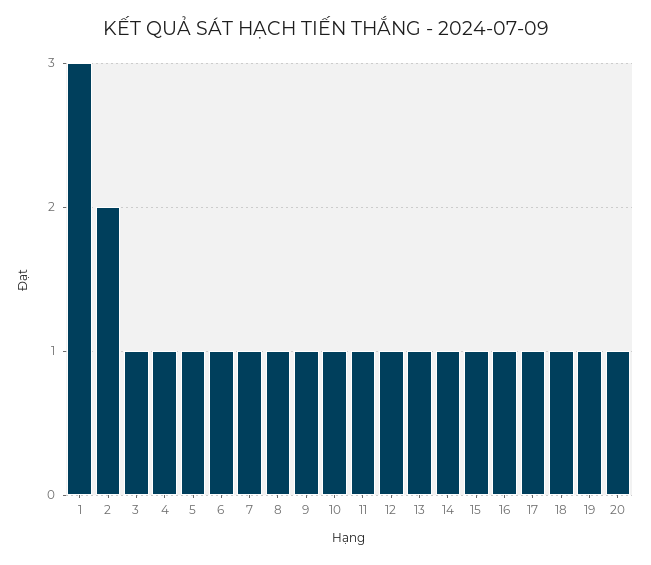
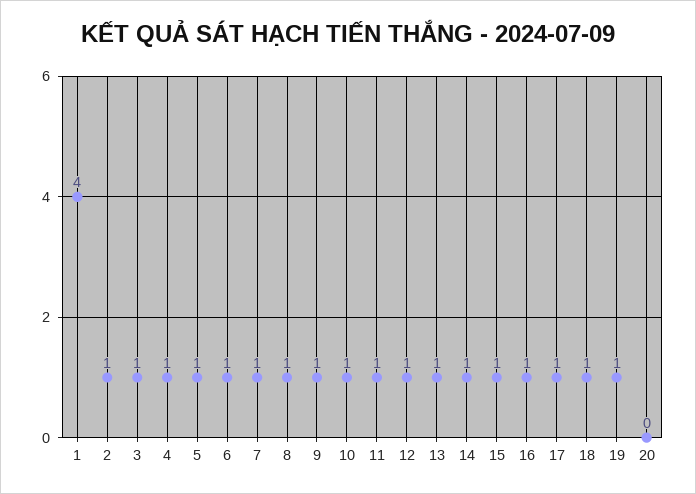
  {
-   "1": 3,
+   "1": 4,
-   "2": 2,
+   "2": 1,
    "3": 1,
    "4": 1,
    "5": 1,
    "6": 1,
    "7": 1,
    "8": 1,
    "9": 1,
    "10": 1,
    "11": 1,
    "12": 1,
    "13": 1,
    "14": 1,
    "15": 1,
    "16": 1,
    "17": 1,
    "18": 1,
    "19": 1,
-   "20": 1
+   "20": 0
  }

